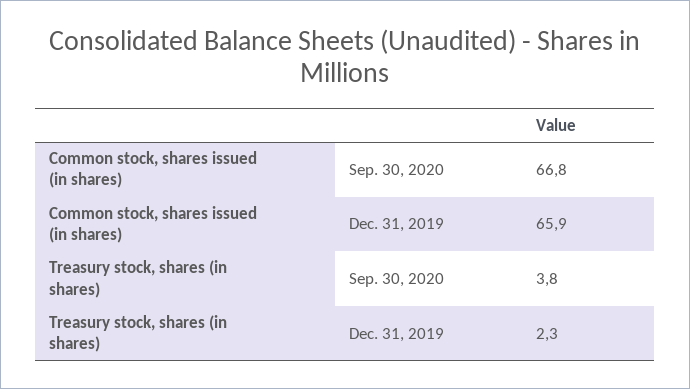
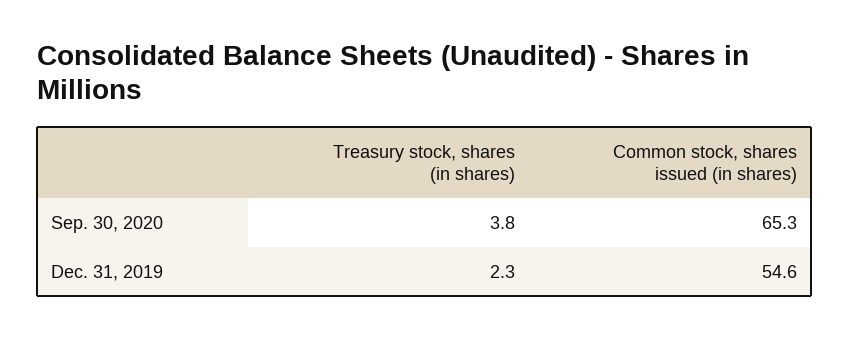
  {
    "Common stock, shares issued (in shares)": {
-     "Sep. 30, 2020": 66.8,
+     "Sep. 30, 2020": 65.3,
-     "Dec. 31, 2019": 65.9
+     "Dec. 31, 2019": 54.6
    },
    "Treasury stock, shares (in shares)": {
      "Sep. 30, 2020": 3.8,
      "Dec. 31, 2019": 2.3
    }
  }

